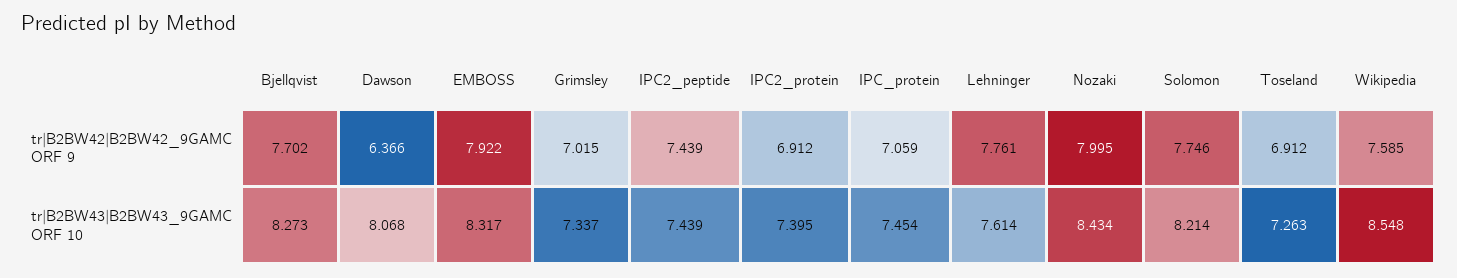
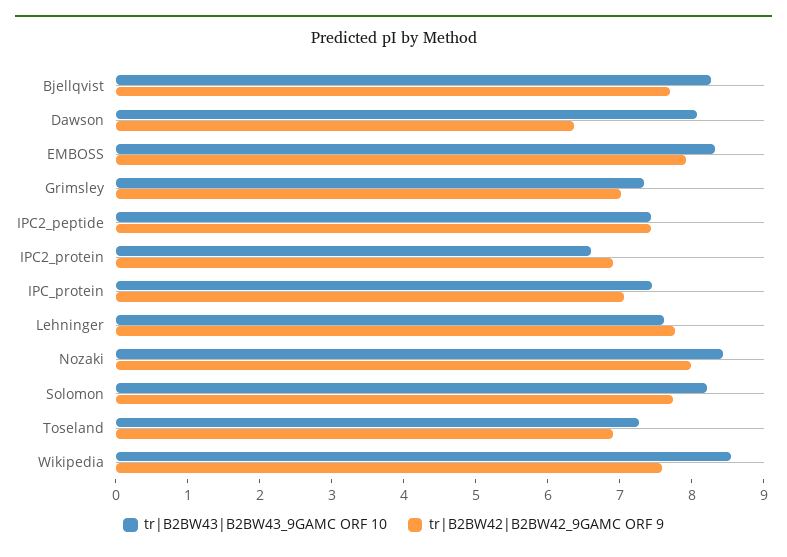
  {
    "tr|B2BW42|B2BW42_9GAMC ORF 9": {
      "Bjellqvist": 7.702,
      "Dawson": 6.366,
      "EMBOSS": 7.922,
      "Grimsley": 7.015,
      "IPC2_peptide": 7.439,
      "IPC2_protein": 6.912,
      "IPC_protein": 7.059,
      "Lehninger": 7.761,
      "Nozaki": 7.995,
      "Solomon": 7.746,
      "Toseland": 6.912,
      "Wikipedia": 7.585
    },
    "tr|B2BW43|B2BW43_9GAMC ORF 10": {
      "Bjellqvist": 8.273,
      "Dawson": 8.068,
      "EMBOSS": 8.317,
      "Grimsley": 7.337,
      "IPC2_peptide": 7.439,
-     "IPC2_protein": 7.395,
+     "IPC2_protein": 6.6,
      "IPC_protein": 7.454,
      "Lehninger": 7.614,
      "Nozaki": 8.434,
      "Solomon": 8.214,
      "Toseland": 7.263,
      "Wikipedia": 8.548
    }
  }

